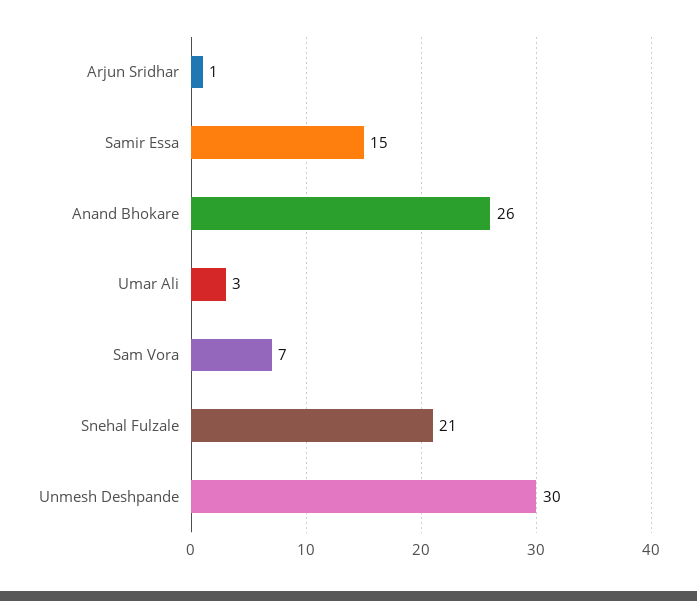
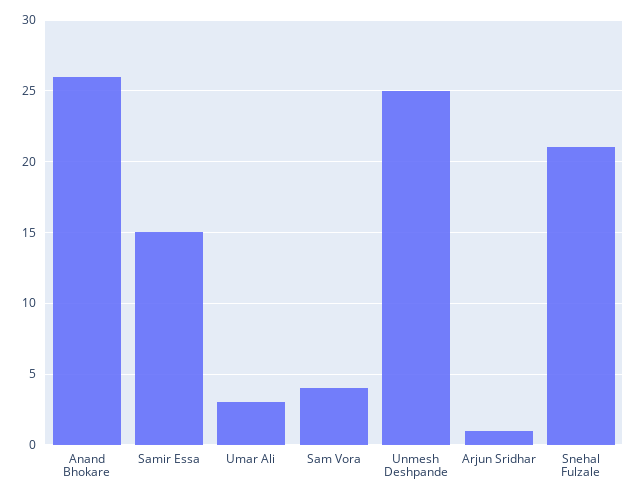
  {
    "Arjun Sridhar": 1,
    "Samir Essa": 15,
    "Anand Bhokare": 26,
    "Umar Ali": 3,
-   "Sam Vora": 7,
+   "Sam Vora": 4,
    "Snehal Fulzale": 21,
-   "Unmesh Deshpande": 30
+   "Unmesh Deshpande": 25
  }

